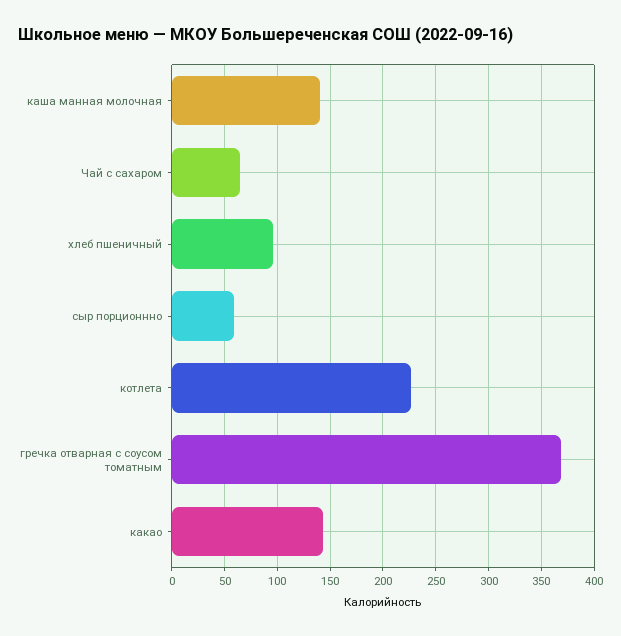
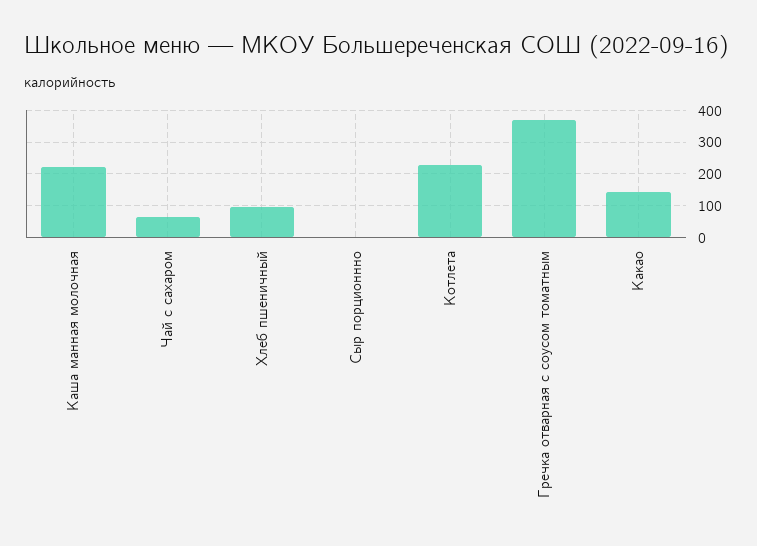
  {
-   "каша манная молочная": 140,
+   "каша манная молочная": 220,
    "Чай с сахаром": 60,
    "хлеб пшеничный": 100,
-   "сыр порционнно": 60,
+   "сыр порционнно": 0,
    "котлета": 230,
    "гречка отварная с соусом томатным": 370,
    "какао": 140
  }

